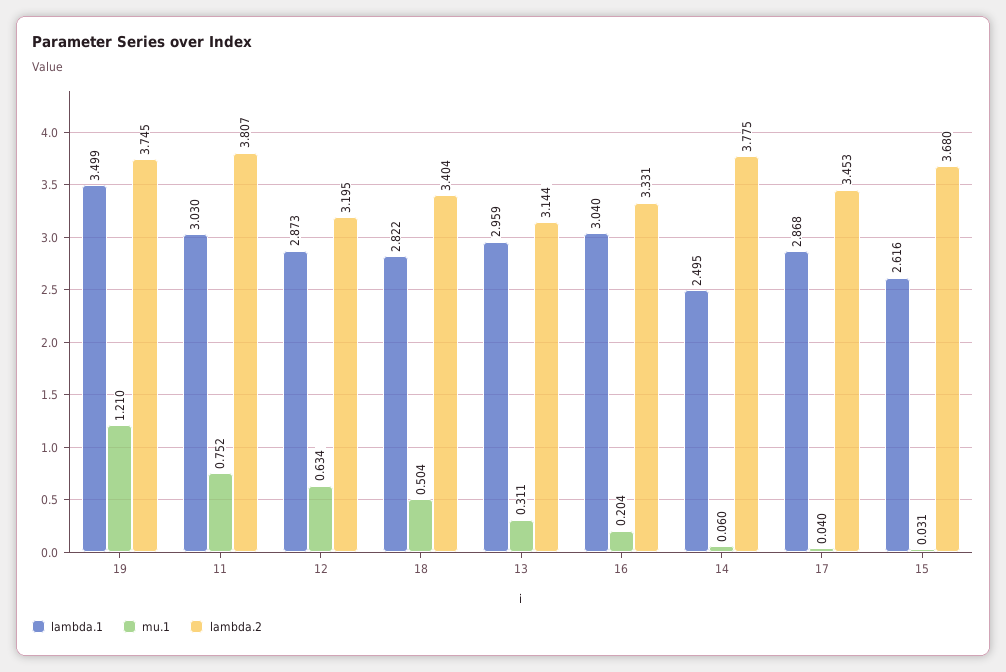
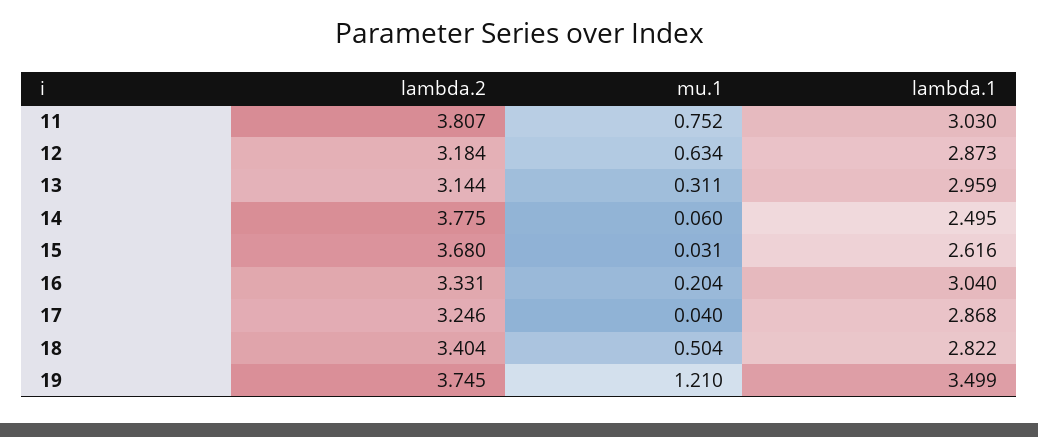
  {
    "lambda.1": {
      "19": 3.499,
      "11": 3.03,
      "12": 2.873,
      "18": 2.822,
      "13": 2.959,
      "16": 3.04,
      "14": 2.495,
      "17": 2.868,
      "15": 2.616
    },
    "mu.1": {
      "19": 1.21,
      "11": 0.752,
      "12": 0.634,
      "18": 0.504,
      "13": 0.311,
      "16": 0.204,
      "14": 0.06,
      "17": 0.04,
      "15": 0.031
    },
    "lambda.2": {
      "19": 3.745,
      "11": 3.807,
-     "12": 3.195,
+     "12": 3.184,
      "18": 3.404,
      "13": 3.144,
      "16": 3.331,
      "14": 3.775,
-     "17": 3.453,
+     "17": 3.246,
      "15": 3.68
    }
  }

